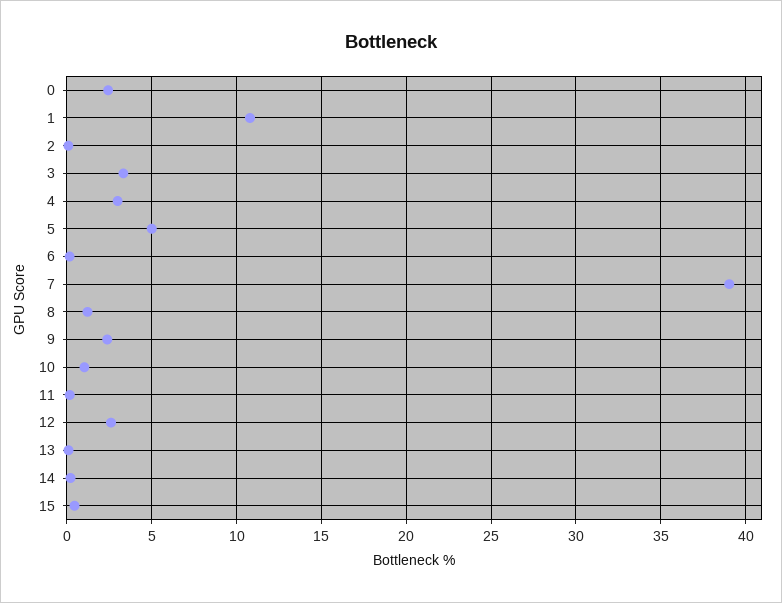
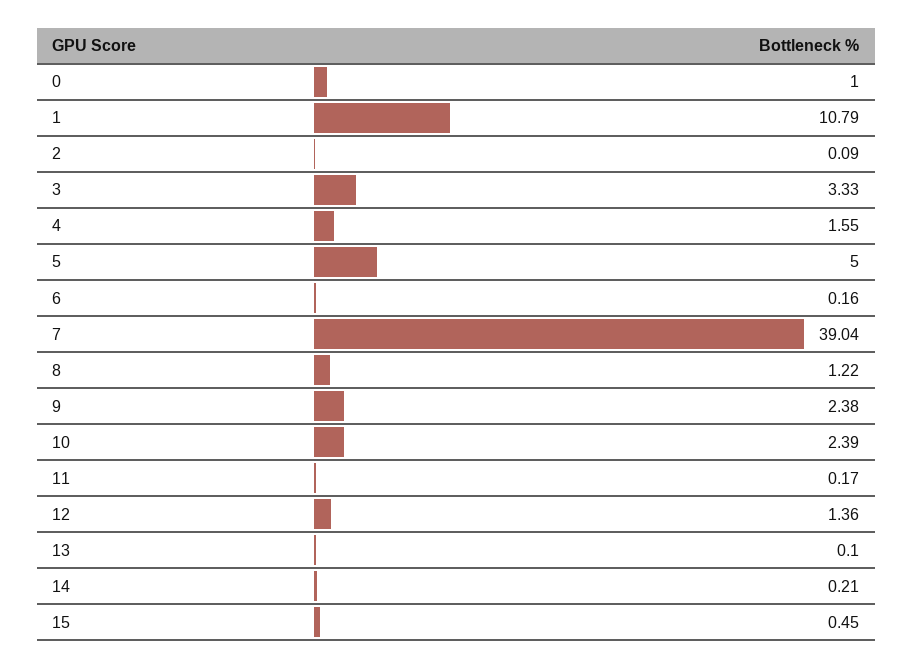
  {
-   "0": 2.5,
+   "0": 1,
    "1": 10.79,
    "2": 0.09,
    "3": 3.33,
-   "4": 3,
+   "4": 1.55,
    "5": 5,
    "6": 0.16,
    "7": 39.04,
    "8": 1.22,
    "9": 2.38,
-   "10": 1,
+   "10": 2.39,
    "11": 0.17,
-   "12": 2.5,
+   "12": 1.36,
    "13": 0.1,
    "14": 0.21,
    "15": 0.45
  }

